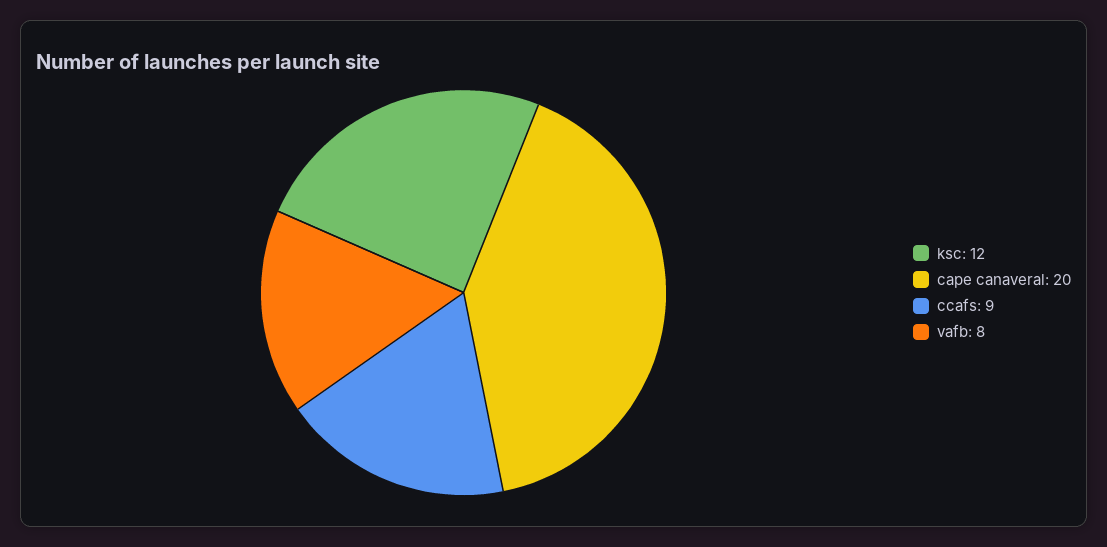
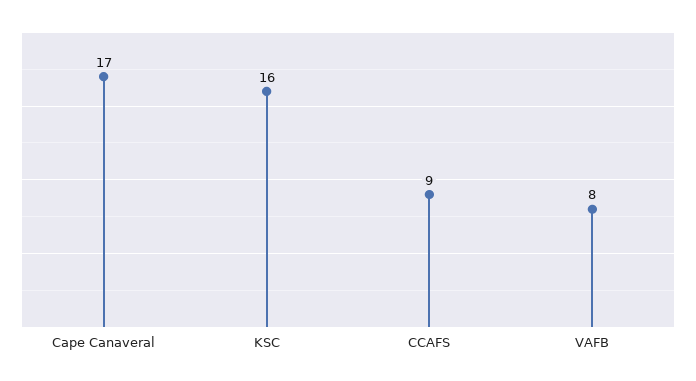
  {
-   "ksc": 12,
+   "ksc": 16,
-   "cape canaveral": 20,
+   "cape canaveral": 17,
    "ccafs": 9,
    "vafb": 8
  }

